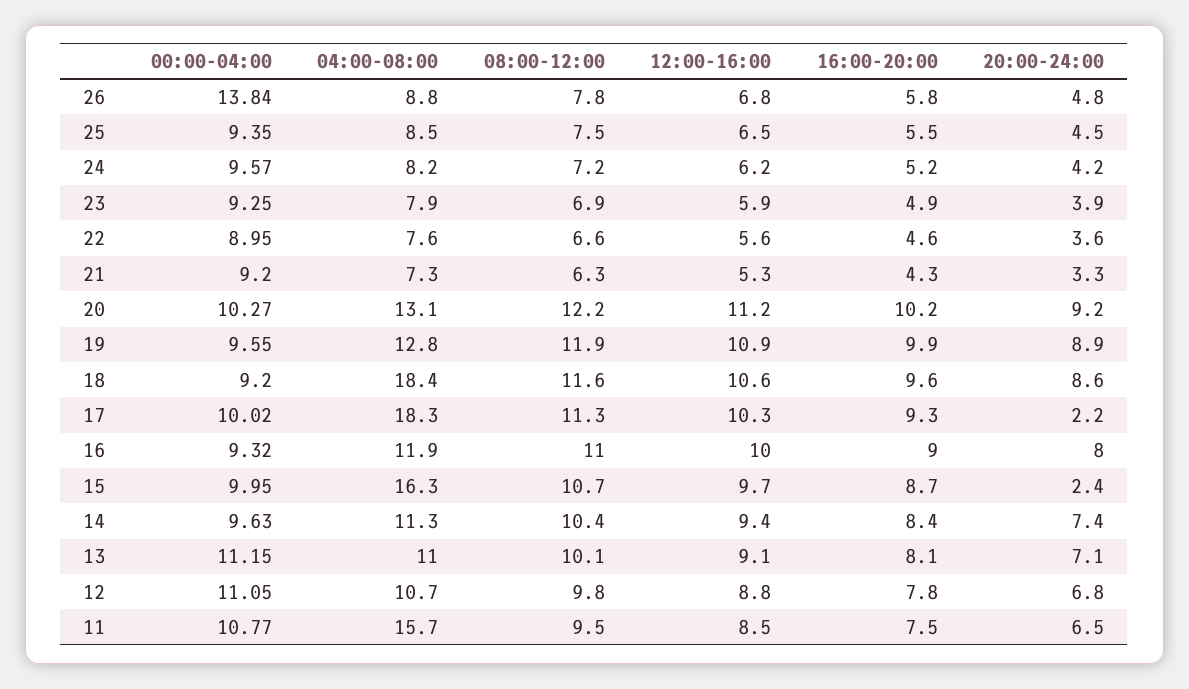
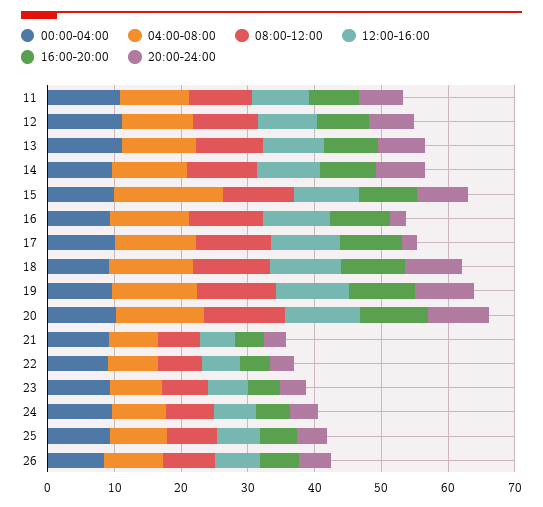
  {
    "00:00-04:00": {
-     "26": 13.84,
+     "26": 8,
      "25": 9.35,
      "24": 9.57,
      "23": 9.25,
      "22": 8.95,
      "21": 9.2,
      "20": 10.27,
      "19": 9.55,
      "18": 9.2,
      "17": 10.02,
      "16": 9.32,
      "15": 9.95,
      "14": 9.63,
      "13": 11.15,
      "12": 11.05,
      "11": 10.77
    },
    "04:00-08:00": {
      "26": 8.8,
      "25": 8.5,
      "24": 8.2,
      "23": 7.9,
      "22": 7.6,
      "21": 7.3,
      "20": 13.1,
      "19": 12.8,
-     "18": 18.4,
+     "18": 12,
-     "17": 18.3,
+     "17": 12,
      "16": 11.9,
      "15": 16.3,
      "14": 11.3,
      "13": 11,
      "12": 10.7,
-     "11": 15.7
+     "11": 10
    },
    "08:00-12:00": {
      "26": 7.8,
      "25": 7.5,
      "24": 7.2,
      "23": 6.9,
      "22": 6.6,
      "21": 6.3,
      "20": 12.2,
      "19": 11.9,
      "18": 11.6,
      "17": 11.3,
      "16": 11,
      "15": 10.7,
      "14": 10.4,
      "13": 10.1,
      "12": 9.8,
      "11": 9.5
    },
    "12:00-16:00": {
      "26": 6.8,
      "25": 6.5,
      "24": 6.2,
      "23": 5.9,
      "22": 5.6,
      "21": 5.3,
      "20": 11.2,
      "19": 10.9,
      "18": 10.6,
      "17": 10.3,
      "16": 10,
      "15": 9.7,
      "14": 9.4,
      "13": 9.1,
      "12": 8.8,
      "11": 8.5
    },
    "16:00-20:00": {
      "26": 5.8,
      "25": 5.5,
      "24": 5.2,
      "23": 4.9,
      "22": 4.6,
      "21": 4.3,
      "20": 10.2,
      "19": 9.9,
      "18": 9.6,
      "17": 9.3,
      "16": 9,
      "15": 8.7,
      "14": 8.4,
      "13": 8.1,
      "12": 7.8,
      "11": 7.5
    },
    "20:00-24:00": {
      "26": 4.8,
      "25": 4.5,
      "24": 4.2,
      "23": 3.9,
      "22": 3.6,
      "21": 3.3,
      "20": 9.2,
      "19": 8.9,
      "18": 8.6,
      "17": 2.2,
-     "16": 8,
+     "16": 2,
-     "15": 2.4,
+     "15": 8,
      "14": 7.4,
      "13": 7.1,
      "12": 6.8,
      "11": 6.5
    }
  }

